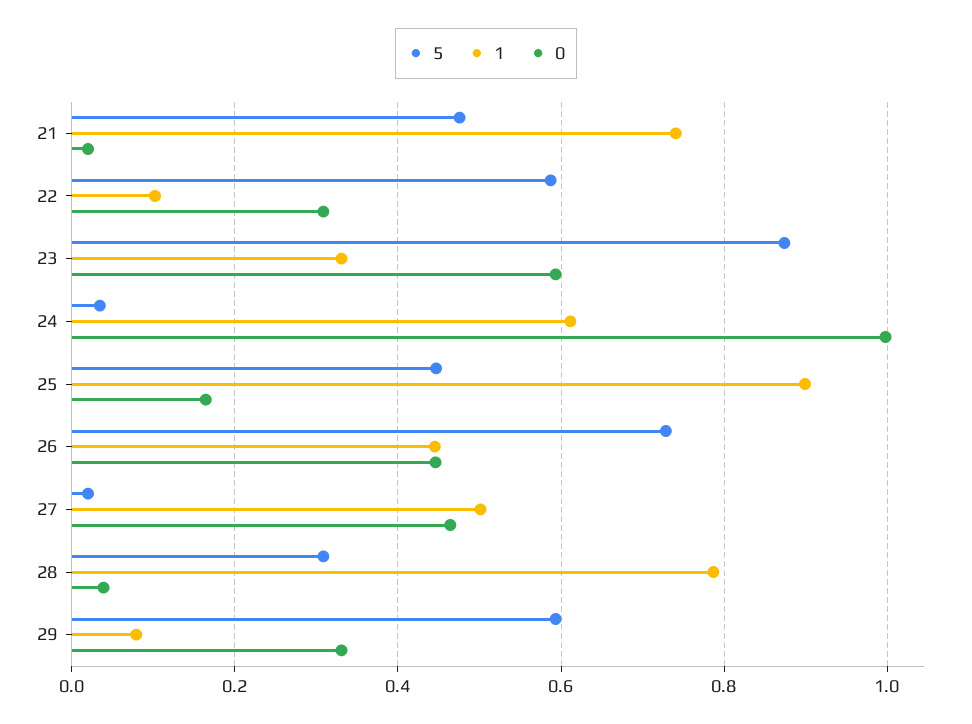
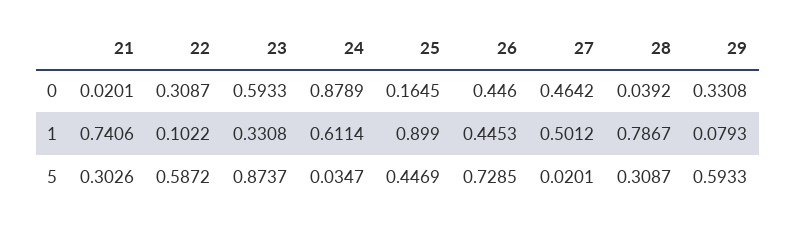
  {
    "5": {
-     "21": 0.48,
+     "21": 0.3026,
      "22": 0.5872,
      "23": 0.8737,
      "24": 0.0347,
      "25": 0.4469,
      "26": 0.7285,
      "27": 0.0201,
      "28": 0.3087,
      "29": 0.5933
    },
    "1": {
      "21": 0.7406,
      "22": 0.1022,
      "23": 0.3308,
      "24": 0.6114,
      "25": 0.899,
      "26": 0.4453,
      "27": 0.5012,
      "28": 0.7867,
      "29": 0.0793
    },
    "0": {
      "21": 0.0201,
      "22": 0.3087,
      "23": 0.5933,
-     "24": 1,
+     "24": 0.8789,
      "25": 0.1645,
      "26": 0.446,
      "27": 0.4642,
      "28": 0.0392,
      "29": 0.3308
    }
  }

